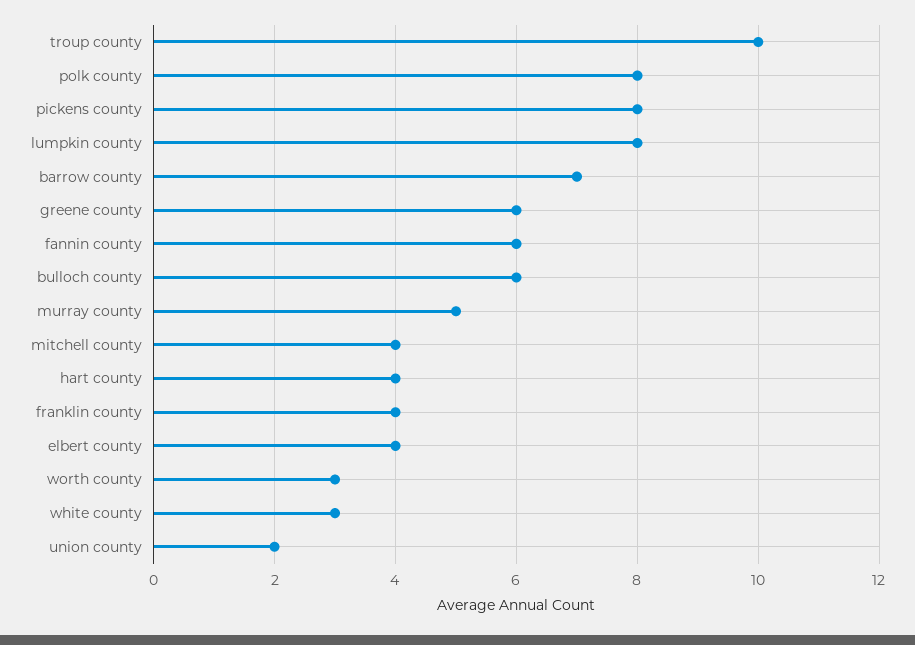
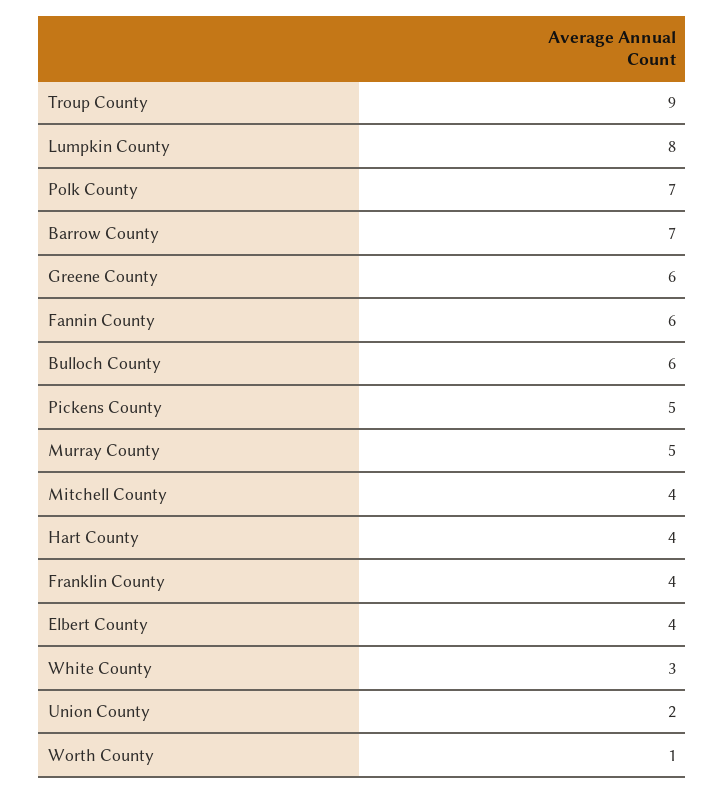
  {
-   "troup county": 10,
+   "troup county": 9,
-   "polk county": 8,
+   "polk county": 7,
-   "pickens county": 8,
+   "pickens county": 5,
    "lumpkin county": 8,
    "barrow county": 7,
    "greene county": 6,
    "fannin county": 6,
    "bulloch county": 6,
    "murray county": 5,
    "mitchell county": 4,
    "hart county": 4,
    "franklin county": 4,
    "elbert county": 4,
-   "worth county": 3,
+   "worth county": 1,
    "white county": 3,
    "union county": 2
  }

